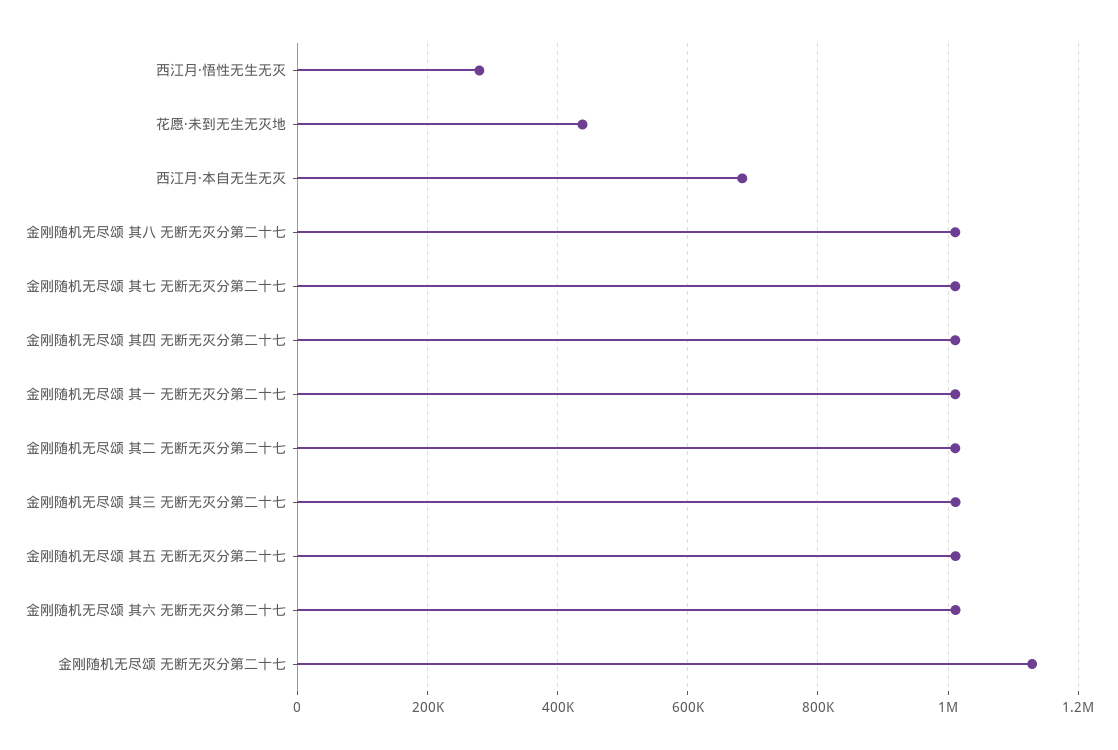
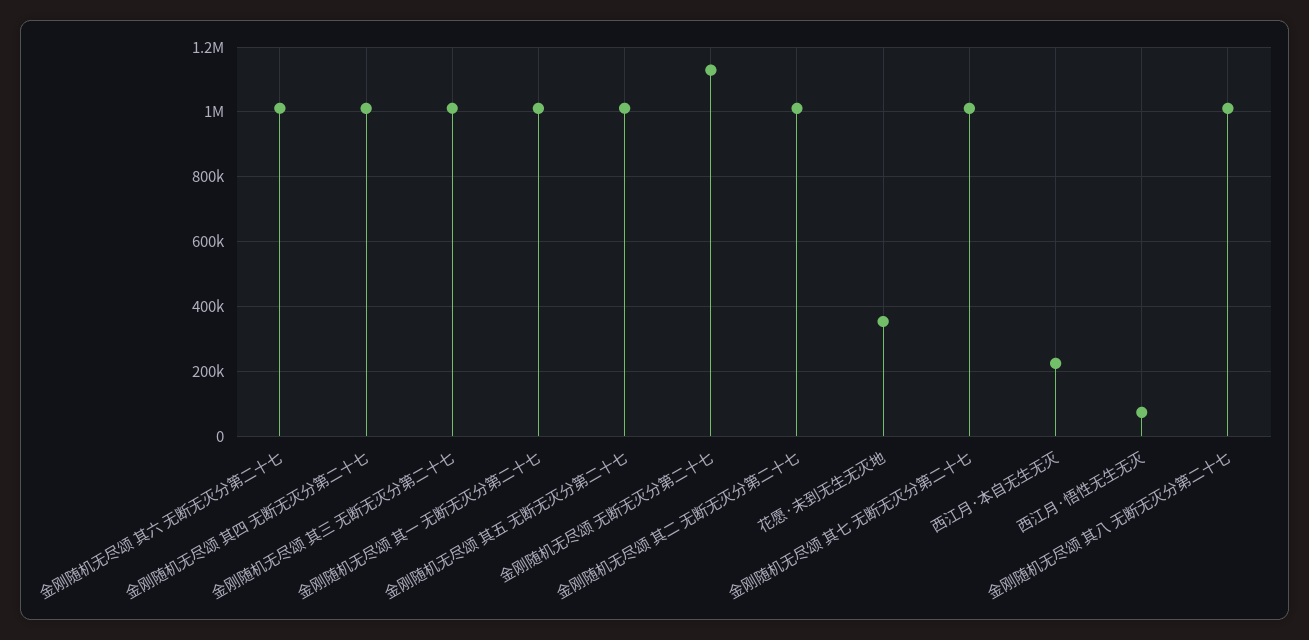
  {
-   "西江月·悟性无生无灭": 280000,
+   "西江月·悟性无生无灭": 80000,
-   "花愿·未到无生无灭地": 440000,
+   "花愿·未到无生无灭地": 360000,
-   "西江月·本自无生无灭": 680000,
+   "西江月·本自无生无灭": 220000,
    "金刚随机无尽颂 其八 无断无灭分第二十七": 1020000,
    "金刚随机无尽颂 其七 无断无灭分第二十七": 1020000,
    "金刚随机无尽颂 其四 无断无灭分第二十七": 1020000,
    "金刚随机无尽颂 其一 无断无灭分第二十七": 1020000,
    "金刚随机无尽颂 其二 无断无灭分第二十七": 1020000,
    "金刚随机无尽颂 其三 无断无灭分第二十七": 1020000,
    "金刚随机无尽颂 其五 无断无灭分第二十七": 1020000,
    "金刚随机无尽颂 其六 无断无灭分第二十七": 1020000,
    "金刚随机无尽颂 无断无灭分第二十七": 1120000
  }

